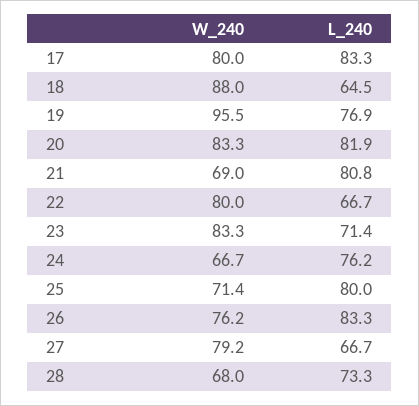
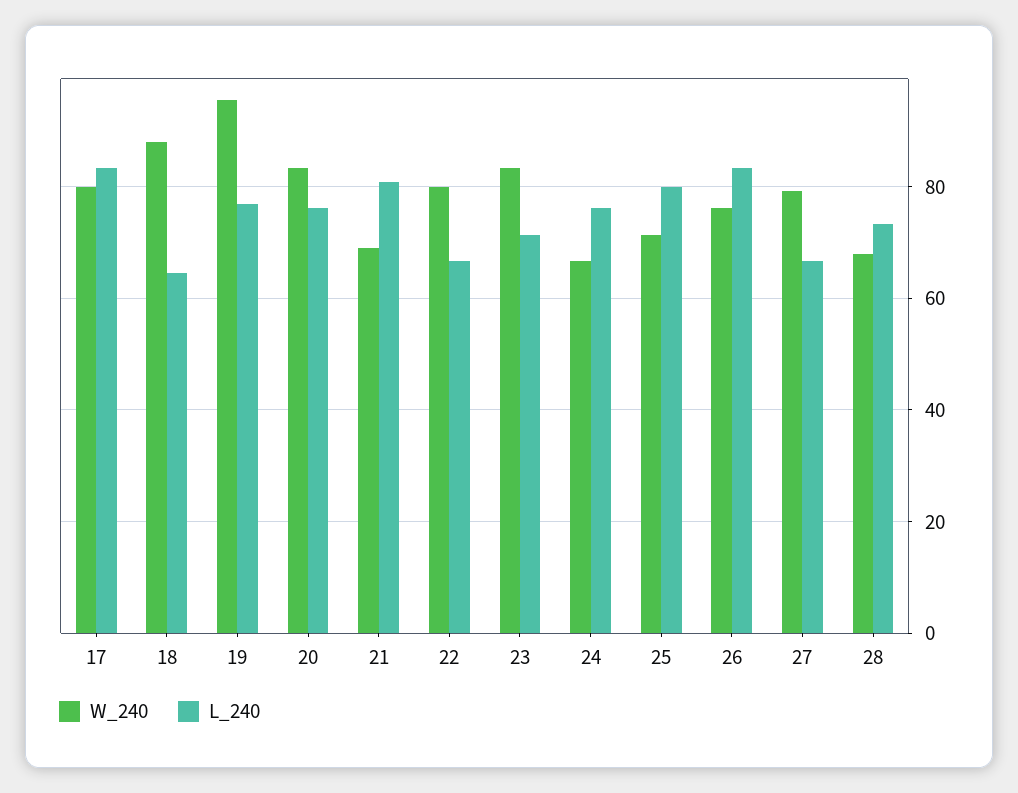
  {
    "W_240": {
      "17": 80,
      "18": 88,
      "19": 95.5,
      "20": 83.3,
      "21": 69,
      "22": 80,
      "23": 83.3,
      "24": 66.7,
      "25": 71.4,
      "26": 76.2,
      "27": 79.2,
      "28": 68
    },
    "L_240": {
      "17": 83.3,
      "18": 64.5,
      "19": 76.9,
-     "20": 81.9,
+     "20": 76,
      "21": 80.8,
      "22": 66.7,
      "23": 71.4,
      "24": 76.2,
      "25": 80,
      "26": 83.3,
      "27": 66.7,
      "28": 73.3
    }
  }

